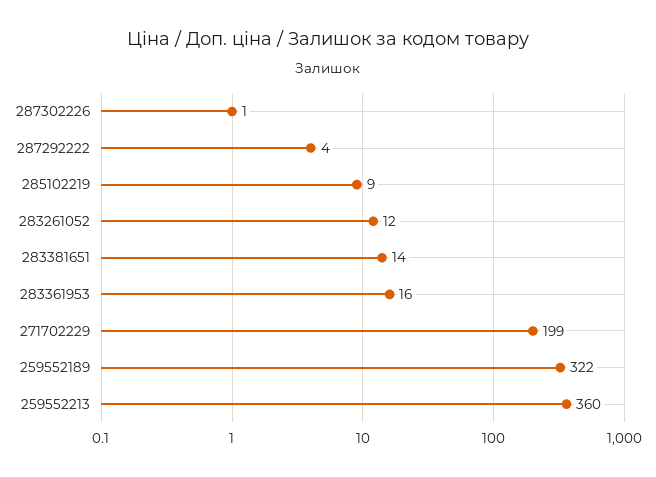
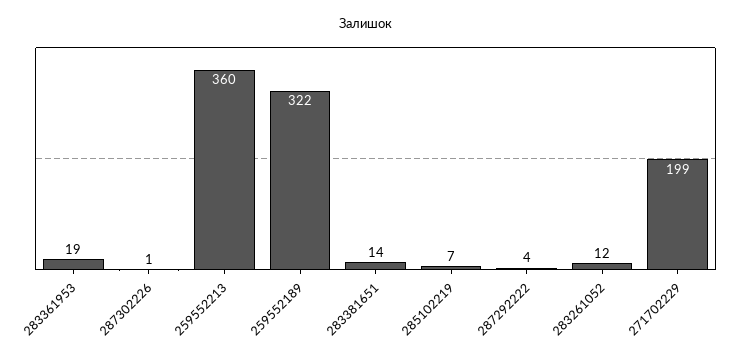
  {
    "287302226": 1,
    "287292222": 4,
-   "285102219": 9,
+   "285102219": 7,
    "283261052": 12,
    "283381651": 14,
-   "283361953": 16,
+   "283361953": 19,
    "271702229": 199,
    "259552189": 322,
    "259552213": 360
  }

